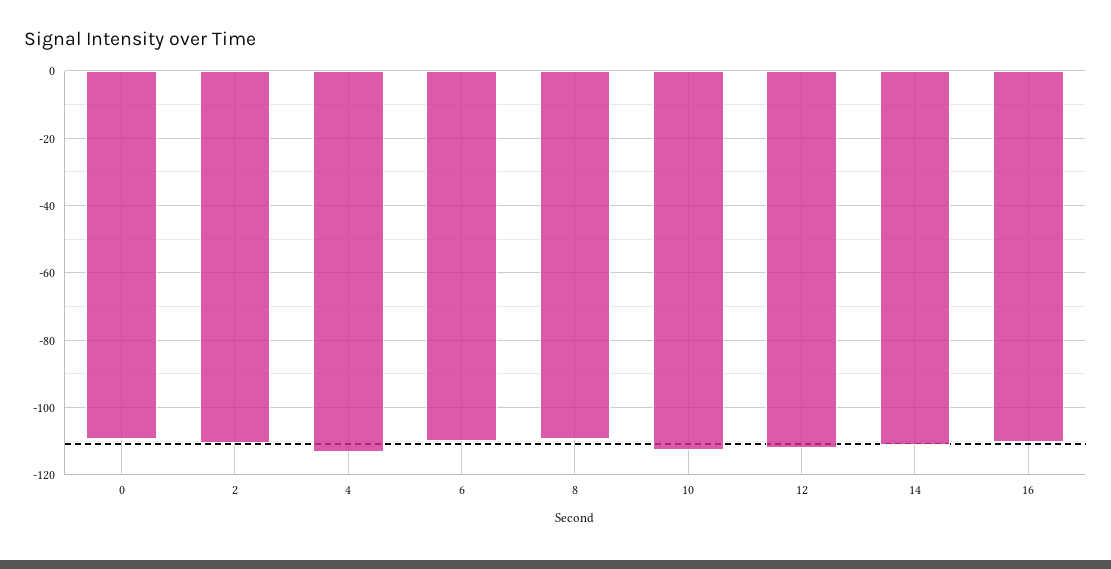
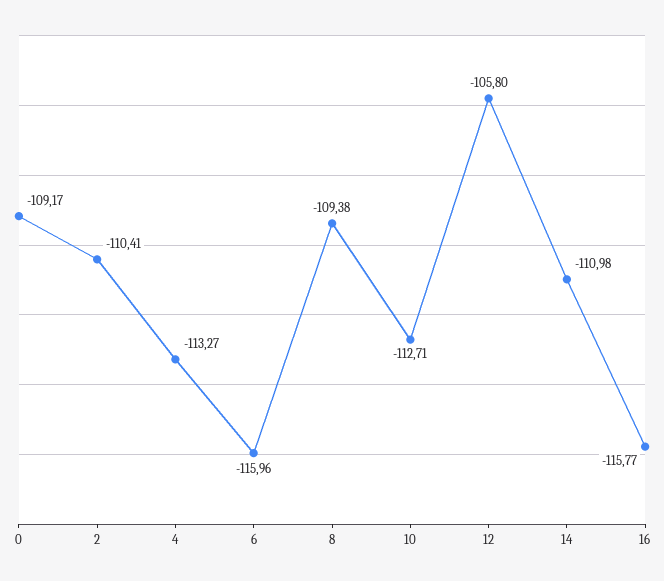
  {
    "0": -109.17,
    "2": -110.41,
    "4": -113.27,
-   "6": -110,
+   "6": -115.96,
    "8": -109.38,
    "10": -112.71,
-   "12": -112,
+   "12": -105.8,
    "14": -110.98,
-   "16": -110
+   "16": -115.77
  }

